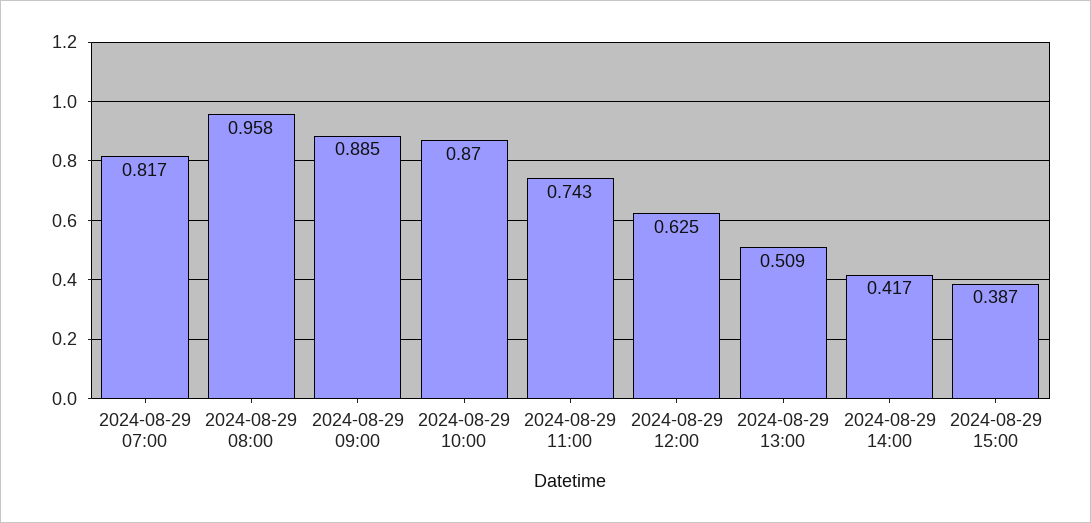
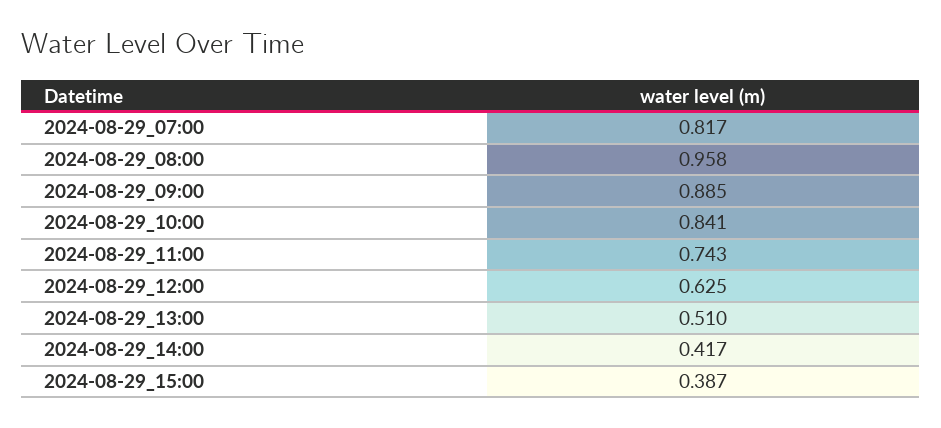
  {
    "2024-08-29 07:00": 0.817,
    "2024-08-29 08:00": 0.958,
    "2024-08-29 09:00": 0.885,
-   "2024-08-29 10:00": 0.87,
+   "2024-08-29 10:00": 0.841,
    "2024-08-29 11:00": 0.743,
    "2024-08-29 12:00": 0.625,
-   "2024-08-29 13:00": 0.509,
+   "2024-08-29 13:00": 0.51,
    "2024-08-29 14:00": 0.417,
    "2024-08-29 15:00": 0.387
  }

